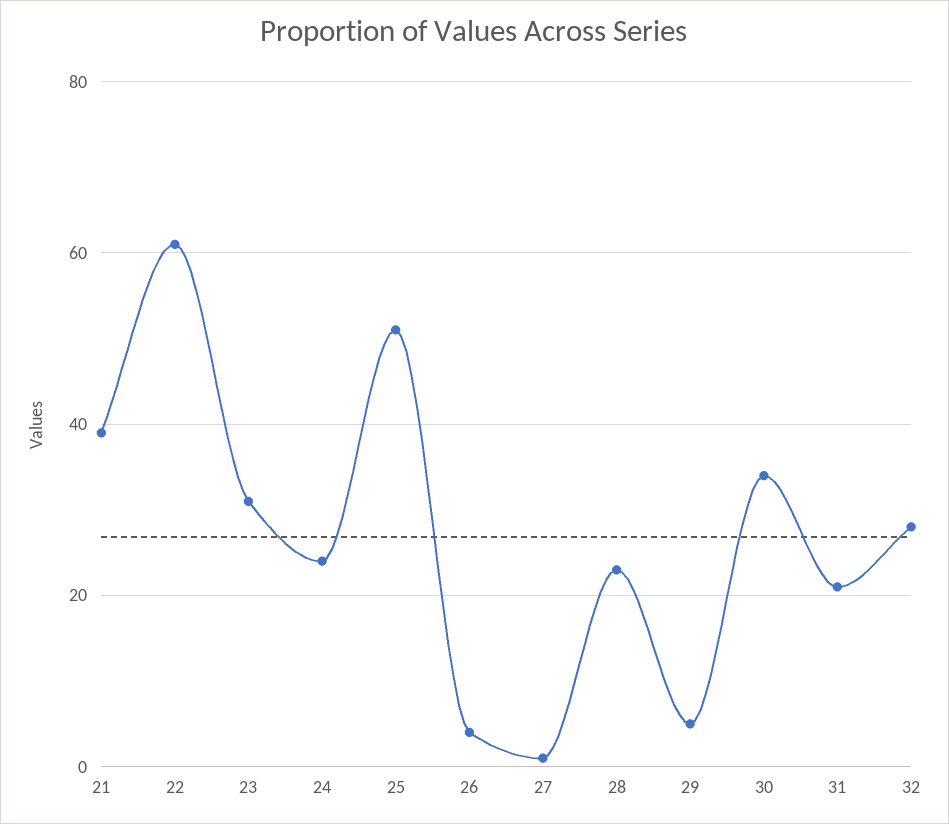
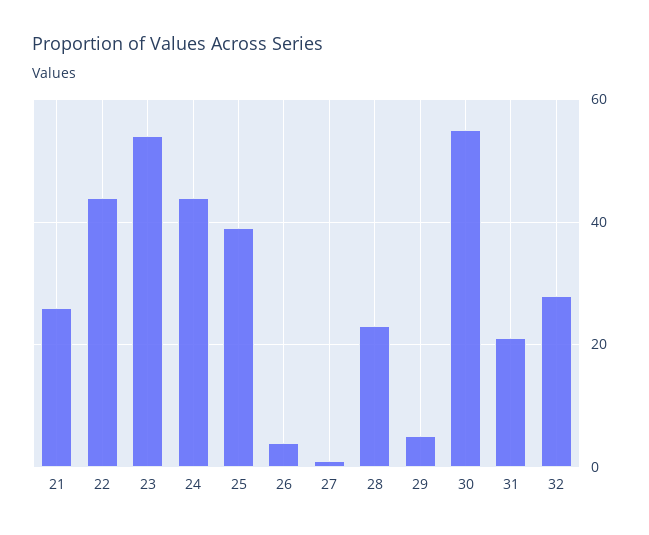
  {
-   "21": 40,
+   "21": 25,
-   "22": 60,
+   "22": 45,
-   "23": 30,
+   "23": 55,
-   "24": 25,
+   "24": 45,
-   "25": 50,
+   "25": 40,
    "26": 5,
    "27": 0,
    "28": 25,
    "29": 5,
-   "30": 35,
+   "30": 55,
    "31": 20,
    "32": 30
  }

